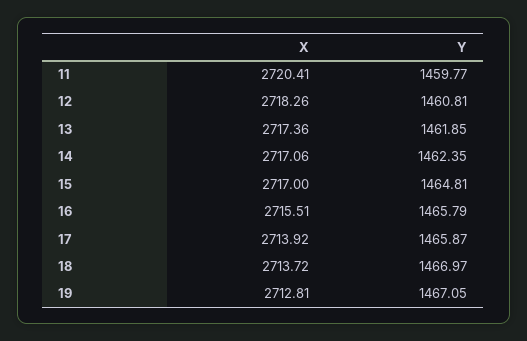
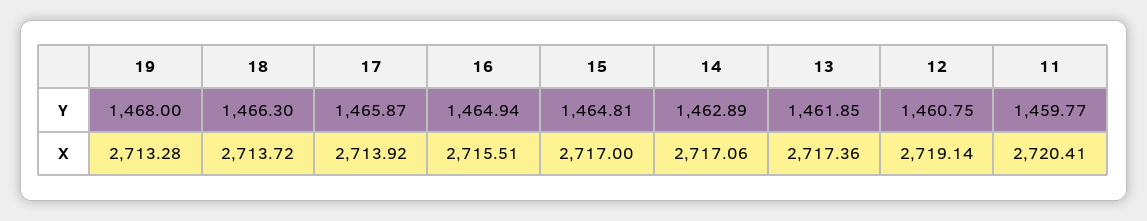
  {
    "X": {
      "11": 2720.41,
-     "12": 2718.26,
+     "12": 2719.14,
      "13": 2717.36,
      "14": 2717.06,
      "15": 2717,
      "16": 2715.51,
      "17": 2713.92,
      "18": 2713.72,
-     "19": 2712.81
+     "19": 2713.28
    },
    "Y": {
      "11": 1459.77,
-     "12": 1460.81,
+     "12": 1460.75,
      "13": 1461.85,
-     "14": 1462.35,
+     "14": 1462.89,
      "15": 1464.81,
-     "16": 1465.79,
+     "16": 1464.94,
      "17": 1465.87,
-     "18": 1466.97,
+     "18": 1466.3,
-     "19": 1467.05
+     "19": 1468
    }
  }

